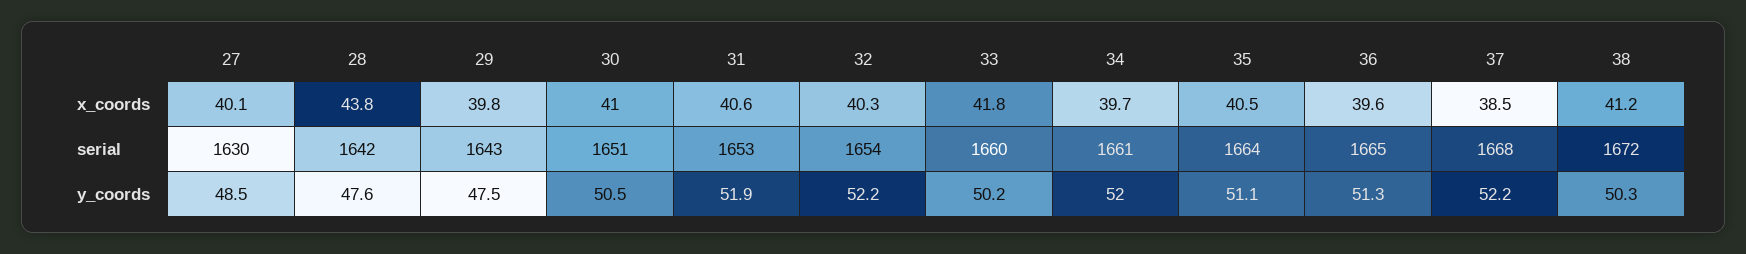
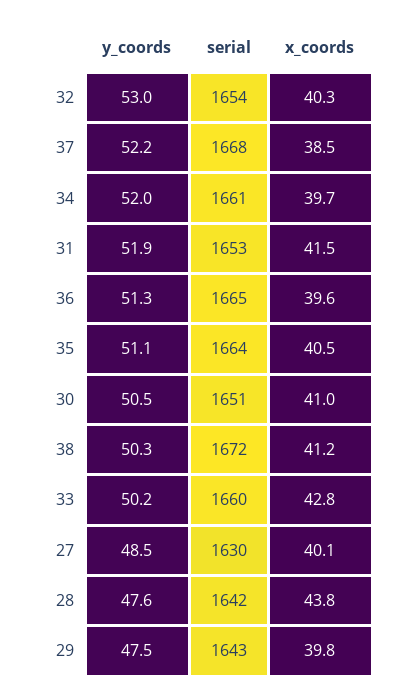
  {
    "27": {
      "x_coords": 40.1,
      "serial": 1630,
      "y_coords": 48.5
    },
    "28": {
      "x_coords": 43.8,
      "serial": 1642,
      "y_coords": 47.6
    },
    "29": {
      "x_coords": 39.8,
      "serial": 1643,
      "y_coords": 47.5
    },
    "30": {
      "x_coords": 41,
      "serial": 1651,
      "y_coords": 50.5
    },
    "31": {
-     "x_coords": 40.6,
+     "x_coords": 41.5,
      "serial": 1653,
      "y_coords": 51.9
    },
    "32": {
      "x_coords": 40.3,
      "serial": 1654,
-     "y_coords": 52.2
+     "y_coords": 53
    },
    "33": {
-     "x_coords": 41.8,
+     "x_coords": 42.8,
      "serial": 1660,
      "y_coords": 50.2
    },
    "34": {
      "x_coords": 39.7,
      "serial": 1661,
      "y_coords": 52
    },
    "35": {
      "x_coords": 40.5,
      "serial": 1664,
      "y_coords": 51.1
    },
    "36": {
      "x_coords": 39.6,
      "serial": 1665,
      "y_coords": 51.3
    },
    "37": {
      "x_coords": 38.5,
      "serial": 1668,
      "y_coords": 52.2
    },
    "38": {
      "x_coords": 41.2,
      "serial": 1672,
      "y_coords": 50.3
    }
  }

